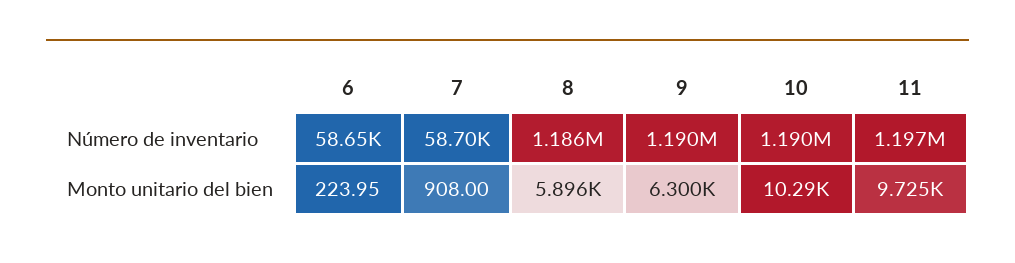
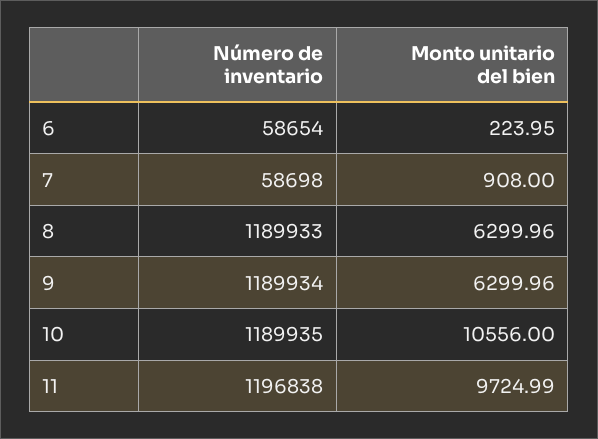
  {
    "6": {
      "Número de inventario": 58654,
      "Monto unitario del bien": 223.95
    },
    "7": {
      "Número de inventario": 58698,
      "Monto unitario del bien": 908
    },
    "8": {
-     "Número de inventario": 1186000,
+     "Número de inventario": 1189933,
-     "Monto unitario del bien": 5896
+     "Monto unitario del bien": 6299.96
    },
    "9": {
      "Número de inventario": 1189934,
      "Monto unitario del bien": 6299.96
    },
    "10": {
      "Número de inventario": 1189935,
-     "Monto unitario del bien": 10290
+     "Monto unitario del bien": 10556
    },
    "11": {
      "Número de inventario": 1196838,
      "Monto unitario del bien": 9724.99
    }
  }

